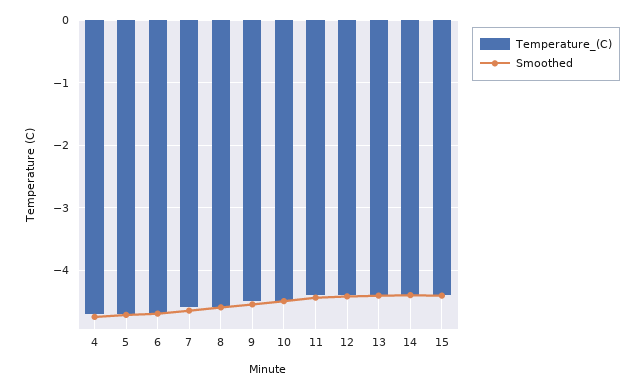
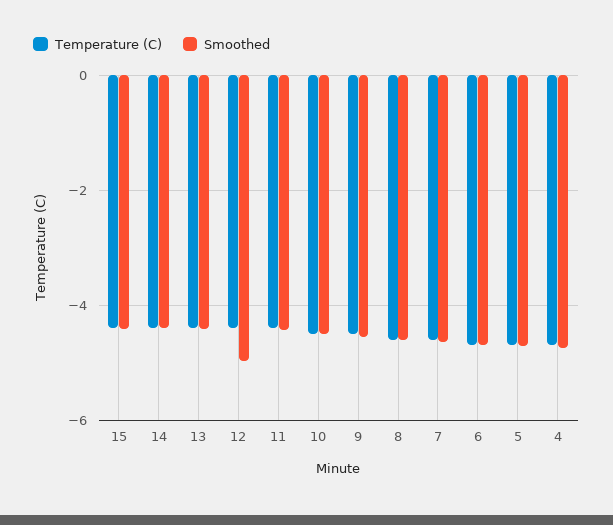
  {
    "Temperature_(C)": {
      "4": -4.7,
      "5": -4.7,
      "6": -4.7,
      "7": -4.6,
      "8": -4.6,
      "9": -4.5,
      "10": -4.5,
      "11": -4.4,
      "12": -4.4,
      "13": -4.4,
      "14": -4.4,
      "15": -4.4
    },
    "Smoothed": {
      "4": -4.8,
      "5": -4.7,
      "6": -4.7,
      "7": -4.7,
      "8": -4.6,
      "9": -4.6,
      "10": -4.5,
      "11": -4.4,
-     "12": -4.4,
+     "12": -5,
      "13": -4.4,
      "14": -4.4,
      "15": -4.4
    }
  }

